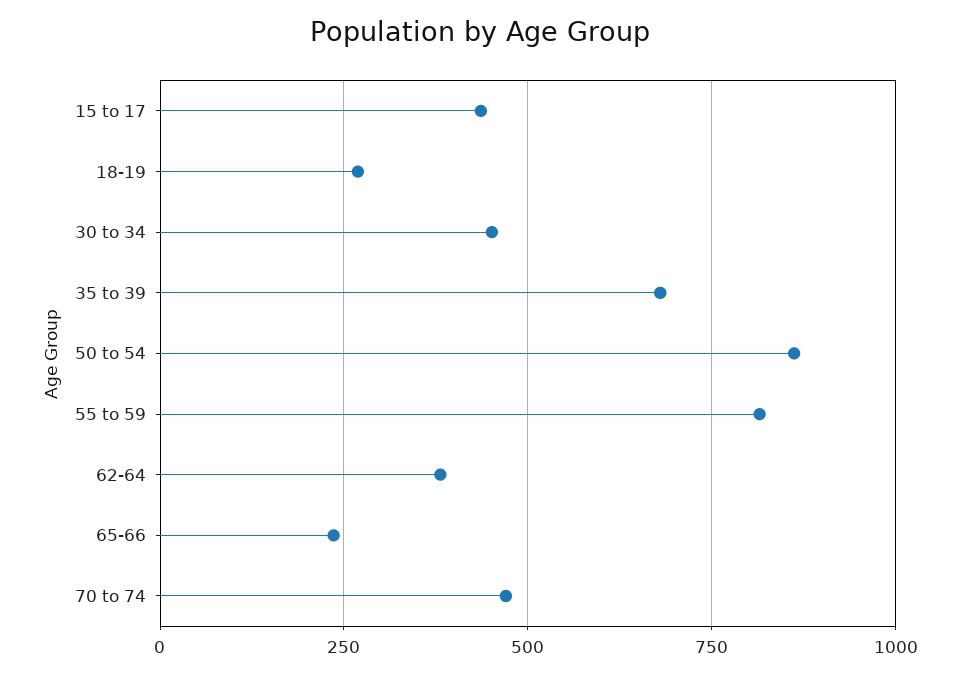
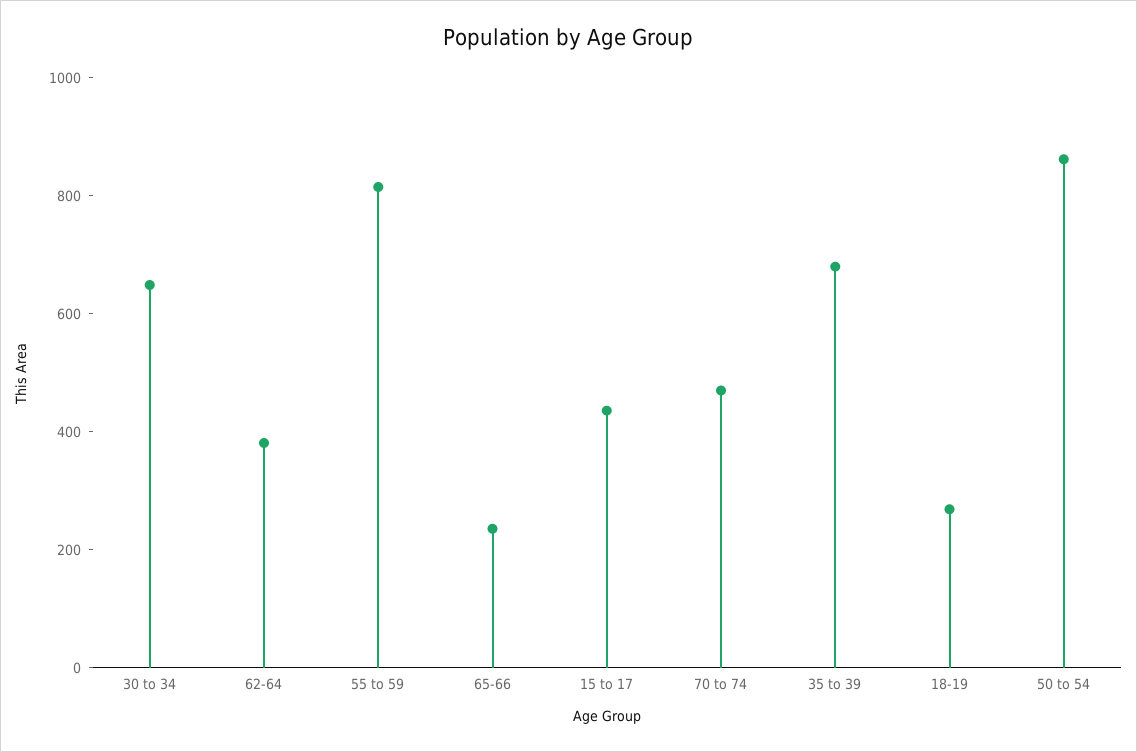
  {
    "15 to 17": 425,
    "18-19": 275,
-   "30 to 34": 450,
+   "30 to 34": 650,
    "35 to 39": 675,
    "50 to 54": 850,
    "55 to 59": 825,
    "62-64": 375,
    "65-66": 225,
    "70 to 74": 475
  }

